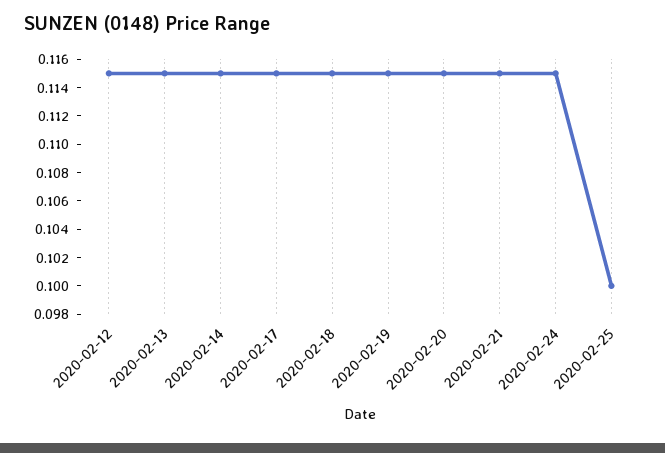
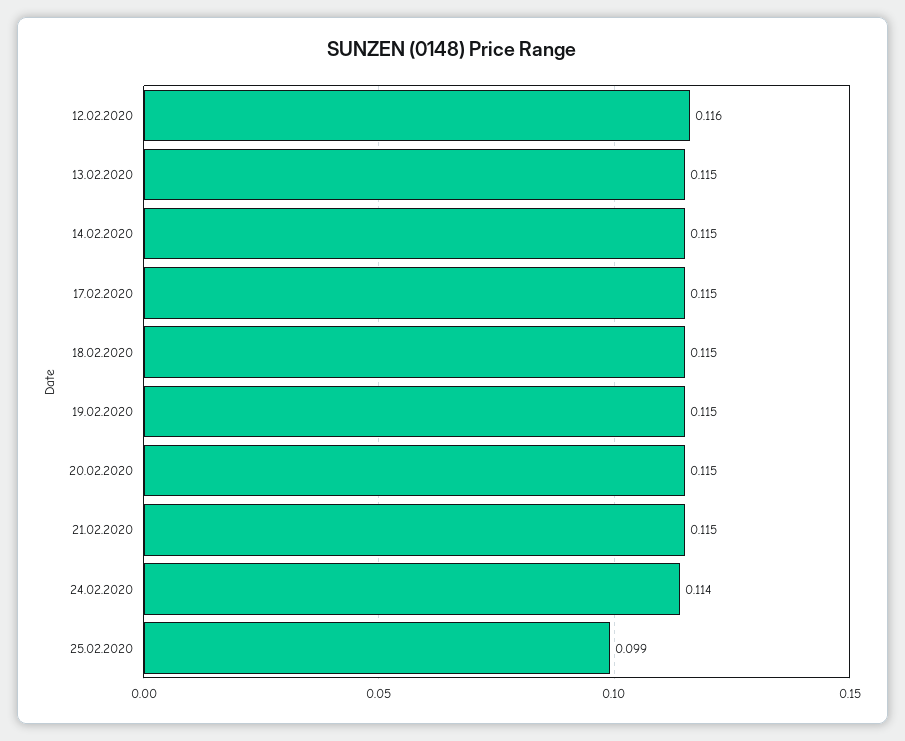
  {
-   "2020-02-12": 0.115,
+   "2020-02-12": 0.116,
    "2020-02-13": 0.115,
    "2020-02-14": 0.115,
    "2020-02-17": 0.115,
    "2020-02-18": 0.115,
    "2020-02-19": 0.115,
    "2020-02-20": 0.115,
    "2020-02-21": 0.115,
-   "2020-02-24": 0.115,
+   "2020-02-24": 0.114,
-   "2020-02-25": 0.1
+   "2020-02-25": 0.099
  }

